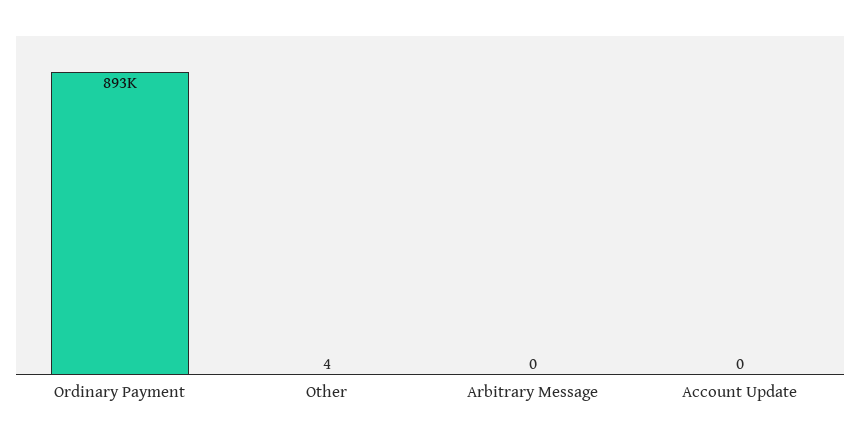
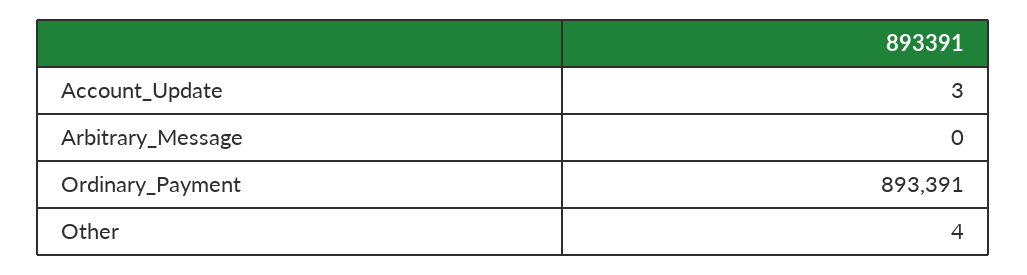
  {
    "Ordinary Payment": 893391,
    "Other": 4,
    "Arbitrary Message": 0,
-   "Account Update": 0
+   "Account Update": 3
  }

